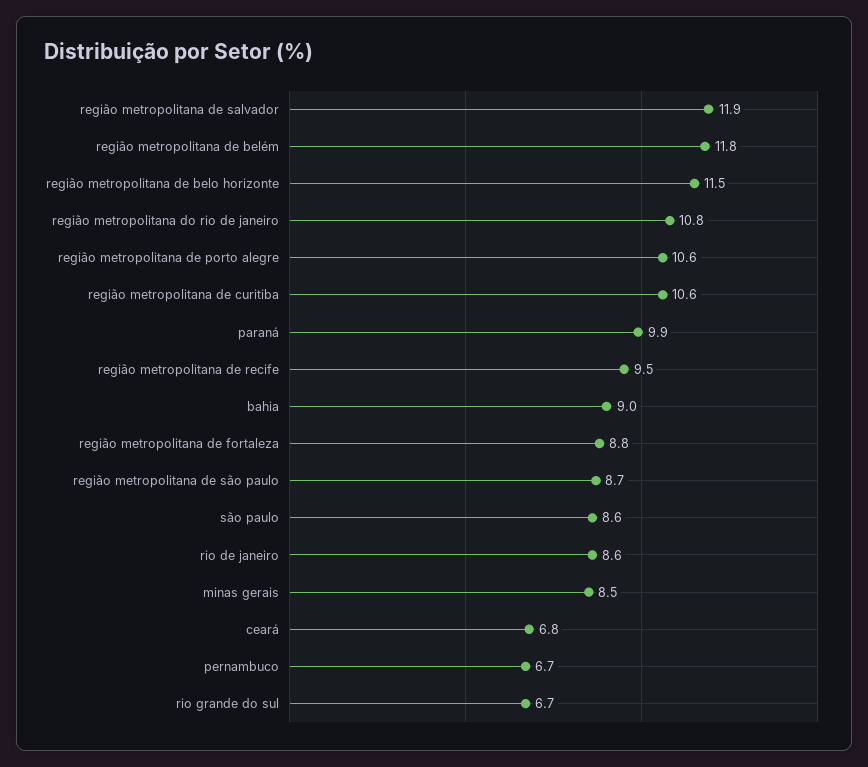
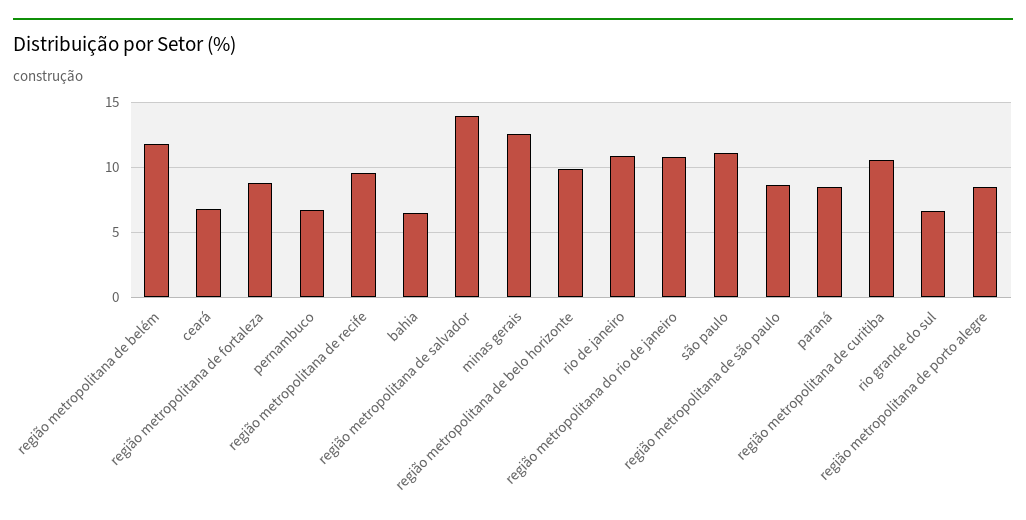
  {
-   "região metropolitana de salvador": 11.9,
+   "região metropolitana de salvador": 14,
    "região metropolitana de belém": 11.8,
-   "região metropolitana de belo horizonte": 11.5,
+   "região metropolitana de belo horizonte": 10,
    "região metropolitana do rio de janeiro": 10.8,
-   "região metropolitana de porto alegre": 10.6,
+   "região metropolitana de porto alegre": 8.5,
    "região metropolitana de curitiba": 10.6,
-   "paraná": 9.9,
+   "paraná": 8.5,
    "região metropolitana de recife": 9.5,
-   "bahia": 9,
+   "bahia": 6.5,
    "região metropolitana de fortaleza": 8.8,
    "região metropolitana de são paulo": 8.7,
-   "são paulo": 8.6,
+   "são paulo": 11,
-   "rio de janeiro": 8.6,
+   "rio de janeiro": 11,
-   "minas gerais": 8.5,
+   "minas gerais": 12.5,
    "ceará": 6.8,
    "pernambuco": 6.7,
    "rio grande do sul": 6.7
  }

